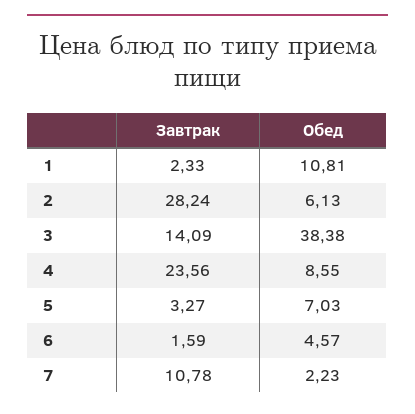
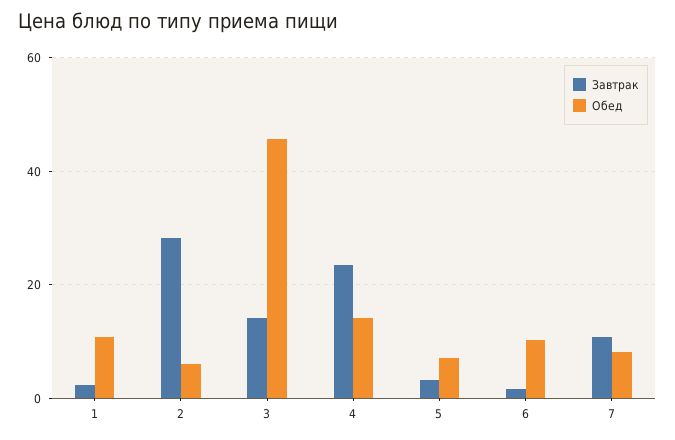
  {
    "Завтрак": {
      "1": 2.33,
      "2": 28.24,
      "3": 14.09,
      "4": 23.56,
      "5": 3.27,
      "6": 1.59,
      "7": 10.78
    },
    "Обед": {
      "1": 10.81,
      "2": 6.13,
-     "3": 38.38,
+     "3": 46,
-     "4": 8.55,
+     "4": 14,
      "5": 7.03,
-     "6": 4.57,
+     "6": 10,
-     "7": 2.23
+     "7": 8
    }
  }

